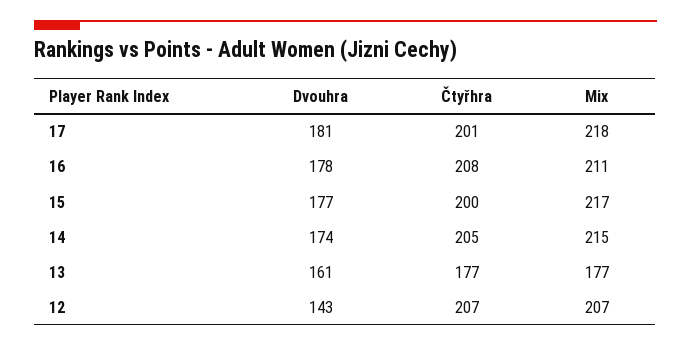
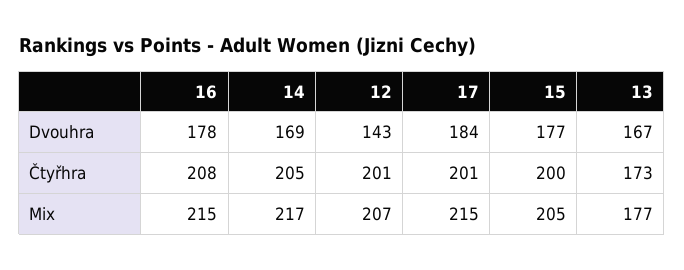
  {
    "Dvouhra": {
-     "17": 181,
+     "17": 184,
      "16": 178,
      "15": 177,
-     "14": 174,
+     "14": 169,
-     "13": 161,
+     "13": 167,
      "12": 143
    },
    "Čtyřhra": {
      "17": 201,
      "16": 208,
      "15": 200,
      "14": 205,
-     "13": 177,
+     "13": 173,
-     "12": 207
+     "12": 201
    },
    "Mix": {
-     "17": 218,
+     "17": 215,
-     "16": 211,
+     "16": 215,
-     "15": 217,
+     "15": 205,
-     "14": 215,
+     "14": 217,
      "13": 177,
      "12": 207
    }
  }

